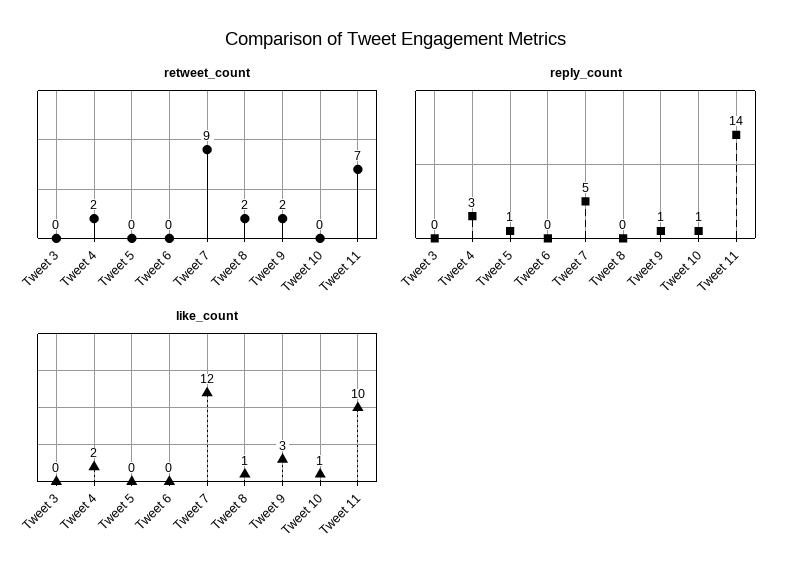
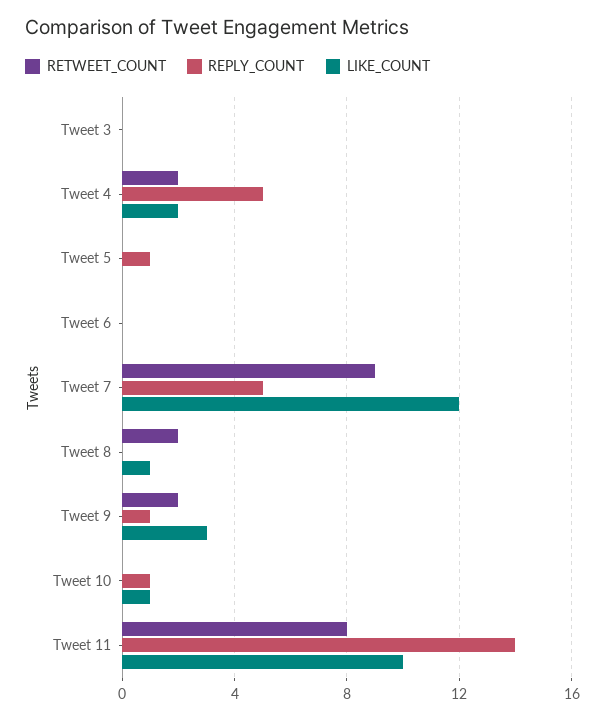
  {
    "retweet_count": {
      "Tweet 3": 0,
      "Tweet 4": 2,
      "Tweet 5": 0,
      "Tweet 6": 0,
      "Tweet 7": 9,
      "Tweet 8": 2,
      "Tweet 9": 2,
      "Tweet 10": 0,
-     "Tweet 11": 7
+     "Tweet 11": 8
    },
    "reply_count": {
      "Tweet 3": 0,
-     "Tweet 4": 3,
+     "Tweet 4": 5,
      "Tweet 5": 1,
      "Tweet 6": 0,
      "Tweet 7": 5,
      "Tweet 8": 0,
      "Tweet 9": 1,
      "Tweet 10": 1,
      "Tweet 11": 14
    },
    "like_count": {
      "Tweet 3": 0,
      "Tweet 4": 2,
      "Tweet 5": 0,
      "Tweet 6": 0,
      "Tweet 7": 12,
      "Tweet 8": 1,
      "Tweet 9": 3,
      "Tweet 10": 1,
      "Tweet 11": 10
    }
  }

